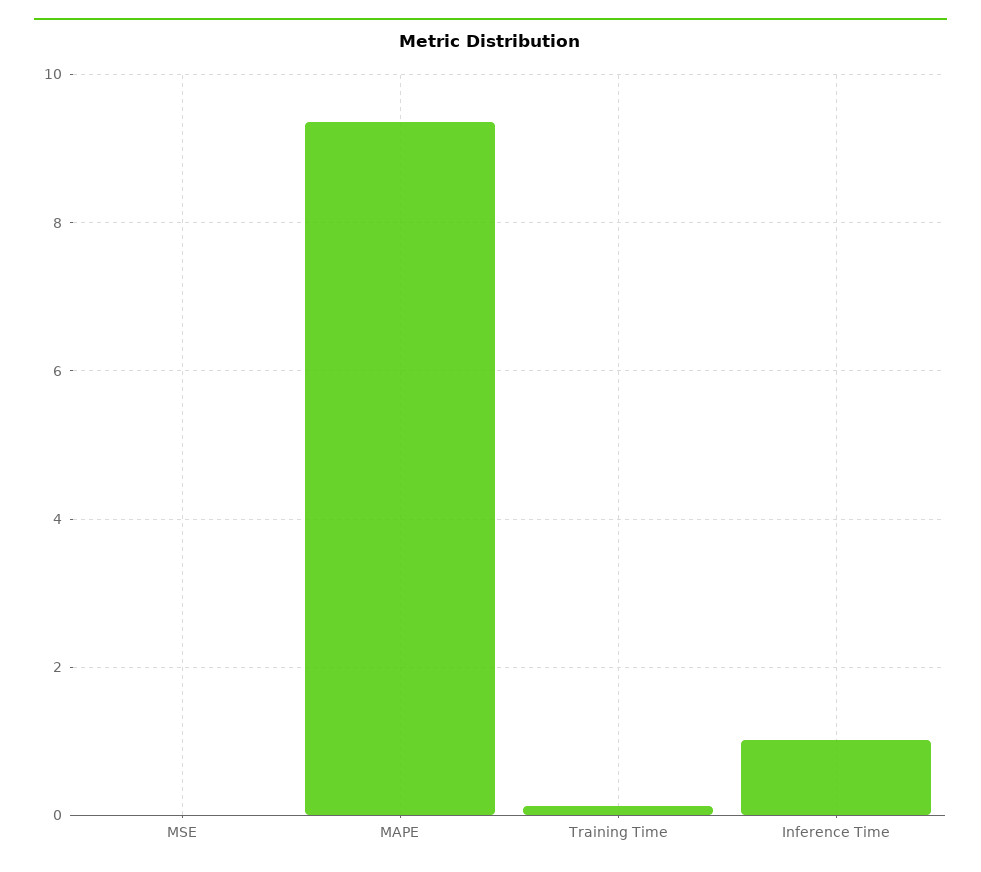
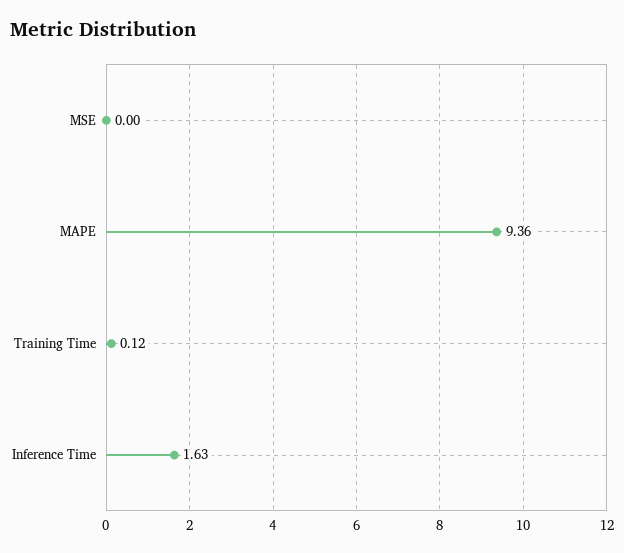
  {
    "MSE": 0,
    "MAPE": 9.36,
    "Training Time": 0.12,
-   "Inference Time": 1
+   "Inference Time": 1.63
  }

